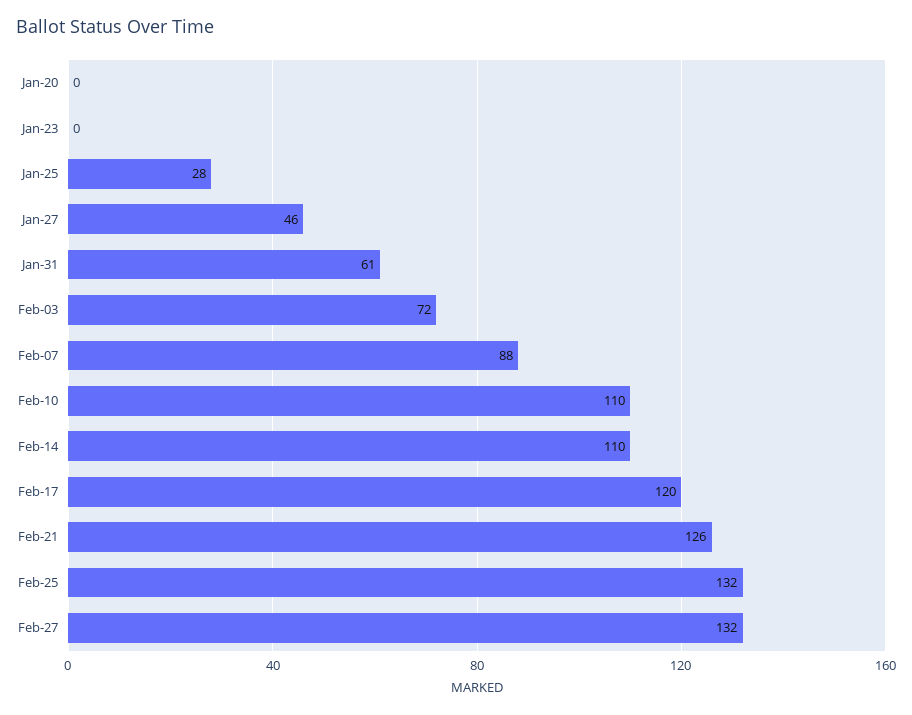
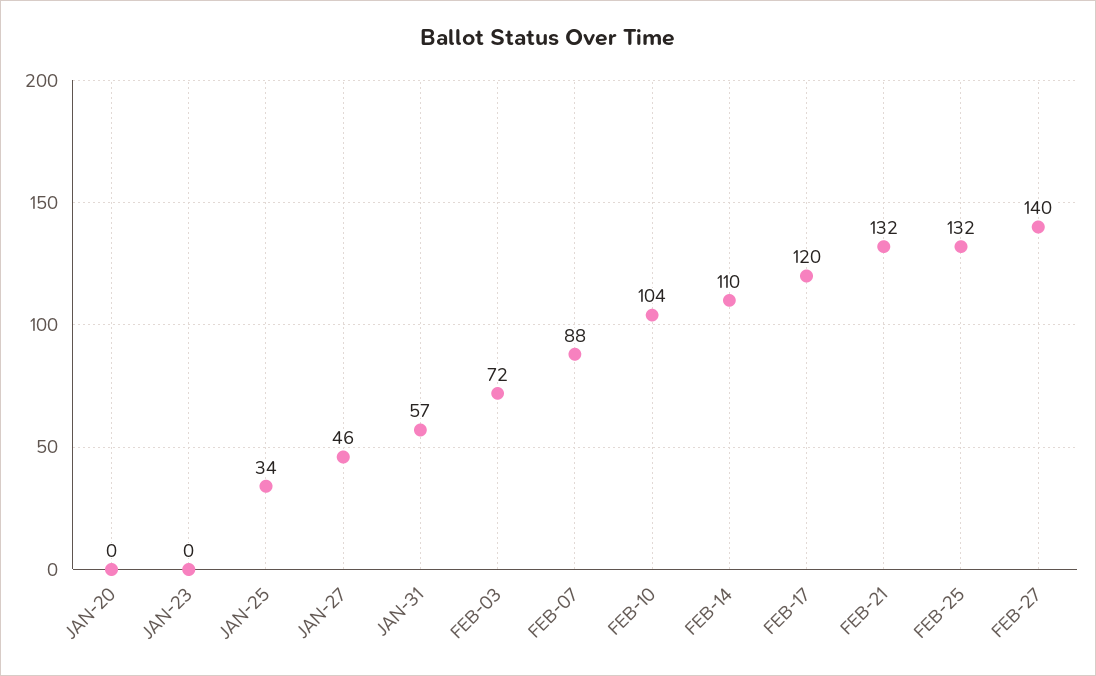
  {
    "Jan-20": 0,
    "Jan-23": 0,
-   "Jan-25": 28,
+   "Jan-25": 34,
    "Jan-27": 46,
-   "Jan-31": 61,
+   "Jan-31": 57,
    "Feb-03": 72,
    "Feb-07": 88,
-   "Feb-10": 110,
+   "Feb-10": 104,
    "Feb-14": 110,
    "Feb-17": 120,
-   "Feb-21": 126,
+   "Feb-21": 132,
    "Feb-25": 132,
-   "Feb-27": 132
+   "Feb-27": 140
  }

